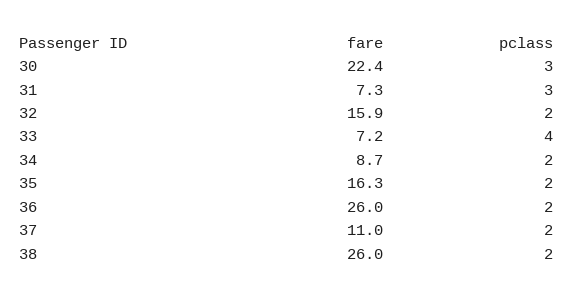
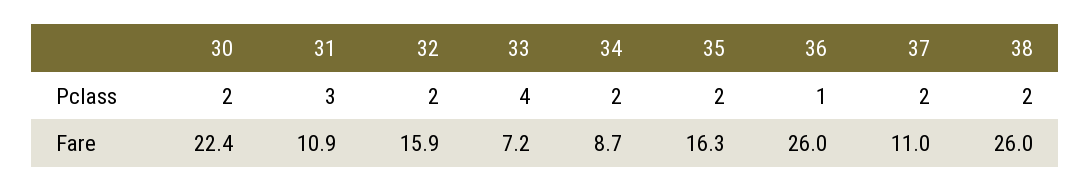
  {
    "fare": {
      "30": 22.4,
-     "31": 7.3,
+     "31": 10.9,
      "32": 15.9,
      "33": 7.2,
      "34": 8.7,
      "35": 16.3,
      "36": 26,
      "37": 11,
      "38": 26
    },
    "pclass": {
-     "30": 3,
+     "30": 2,
      "31": 3,
      "32": 2,
      "33": 4,
      "34": 2,
      "35": 2,
-     "36": 2,
+     "36": 1,
      "37": 2,
      "38": 2
    }
  }

